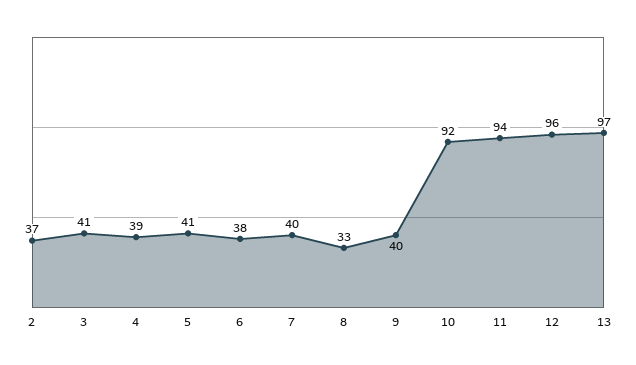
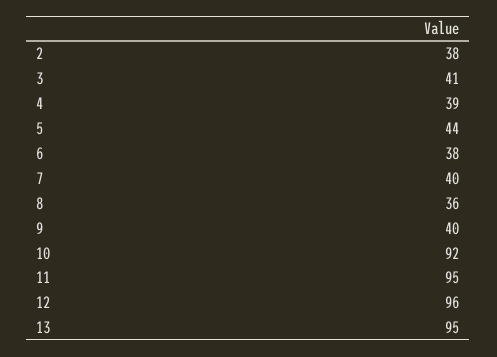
  {
-   "2": 37,
+   "2": 38,
    "3": 41,
    "4": 39,
-   "5": 41,
+   "5": 44,
    "6": 38,
    "7": 40,
-   "8": 33,
+   "8": 36,
    "9": 40,
    "10": 92,
-   "11": 94,
+   "11": 95,
    "12": 96,
-   "13": 97
+   "13": 95
  }

